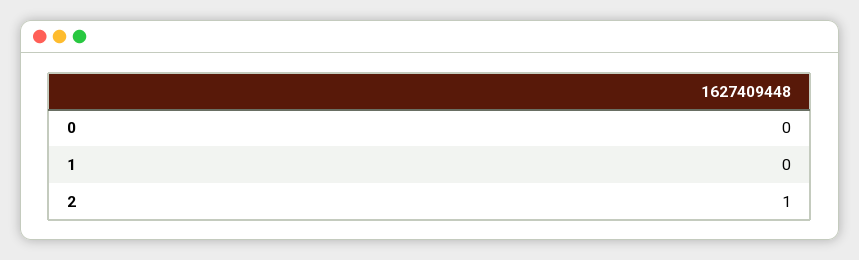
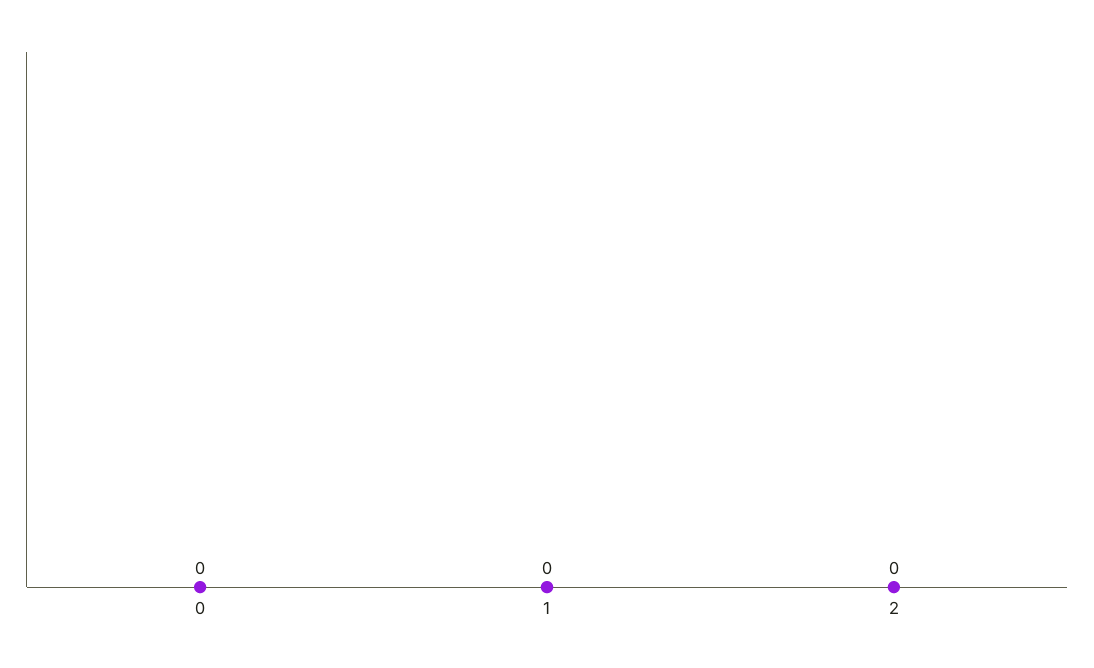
  {
    "0": 0,
    "1": 0,
-   "2": 1
+   "2": 0
  }

